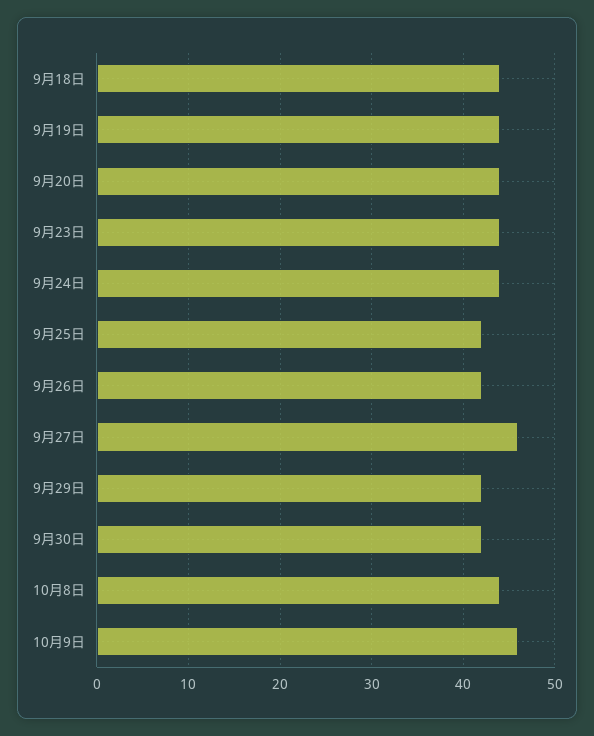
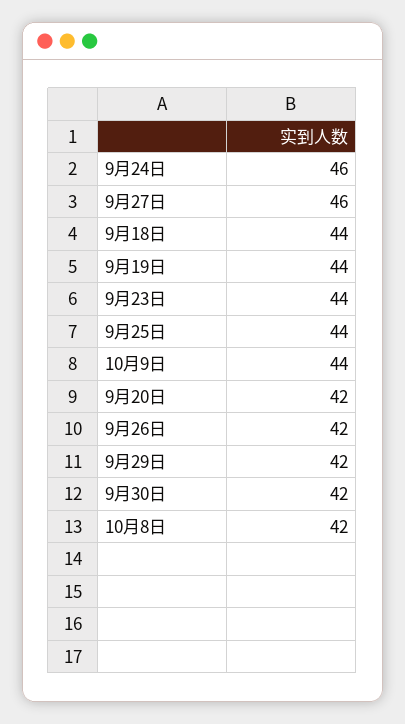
  {
    "9月18日": 44,
    "9月19日": 44,
-   "9月20日": 44,
+   "9月20日": 42,
    "9月23日": 44,
-   "9月24日": 44,
+   "9月24日": 46,
-   "9月25日": 42,
+   "9月25日": 44,
    "9月26日": 42,
    "9月27日": 46,
    "9月29日": 42,
    "9月30日": 42,
-   "10月8日": 44,
+   "10月8日": 42,
-   "10月9日": 46
+   "10月9日": 44
  }

